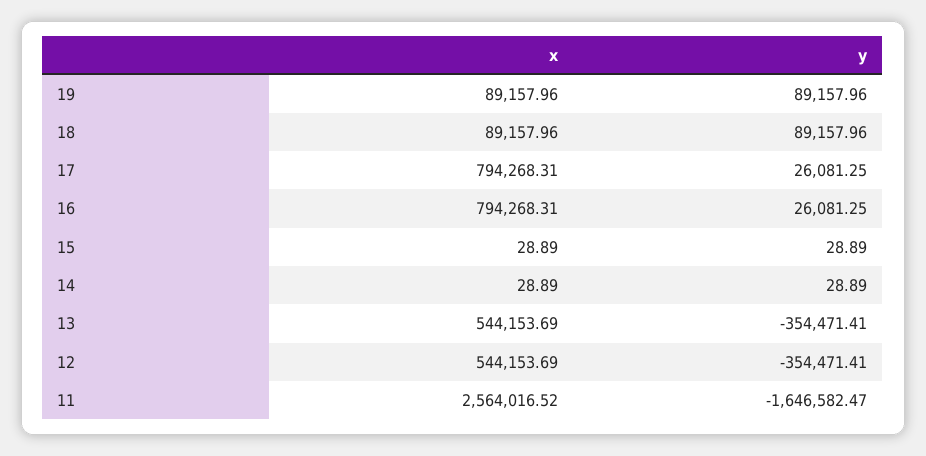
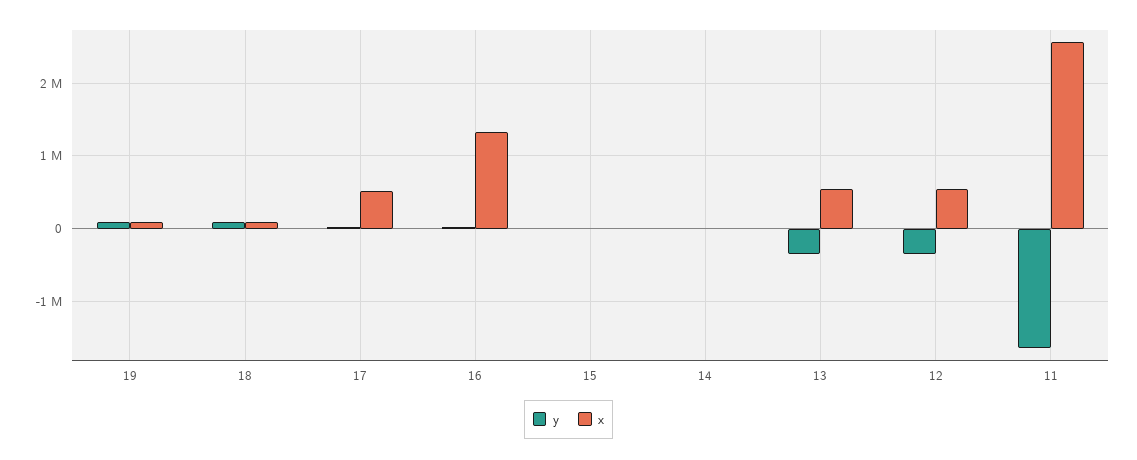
  {
    "x": {
      "19": 89157.96,
      "18": 89157.96,
-     "17": 794268.31,
+     "17": 500000,
-     "16": 794268.31,
+     "16": 1300000,
      "15": 28.89,
      "14": 28.89,
      "13": 544153.69,
      "12": 544153.69,
      "11": 2564016.52
    },
    "y": {
      "19": 89157.96,
      "18": 89157.96,
      "17": 26081.25,
      "16": 26081.25,
      "15": 28.89,
      "14": 28.89,
      "13": -354471.41,
      "12": -354471.41,
      "11": -1646582.47
    }
  }

